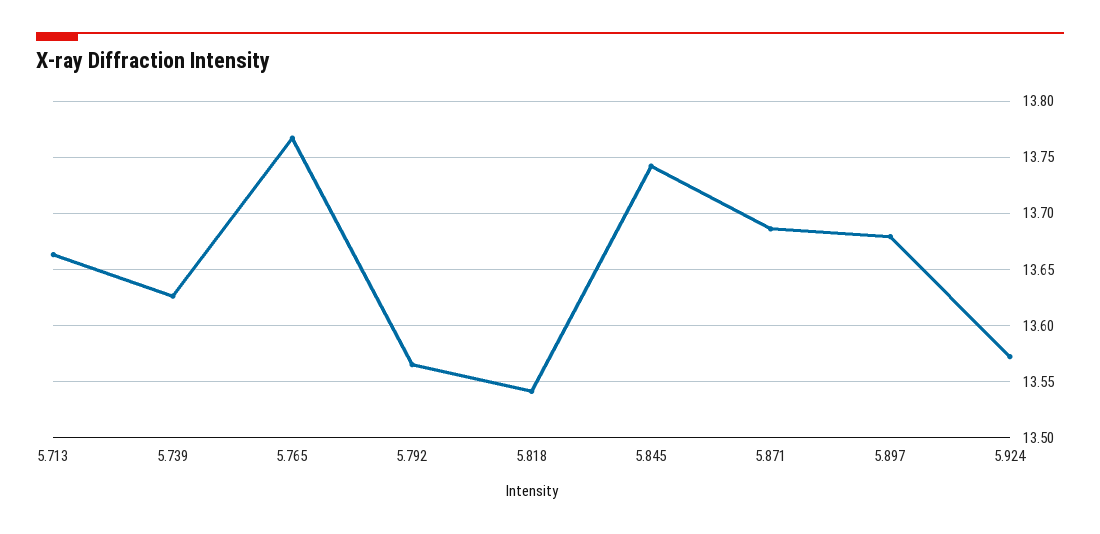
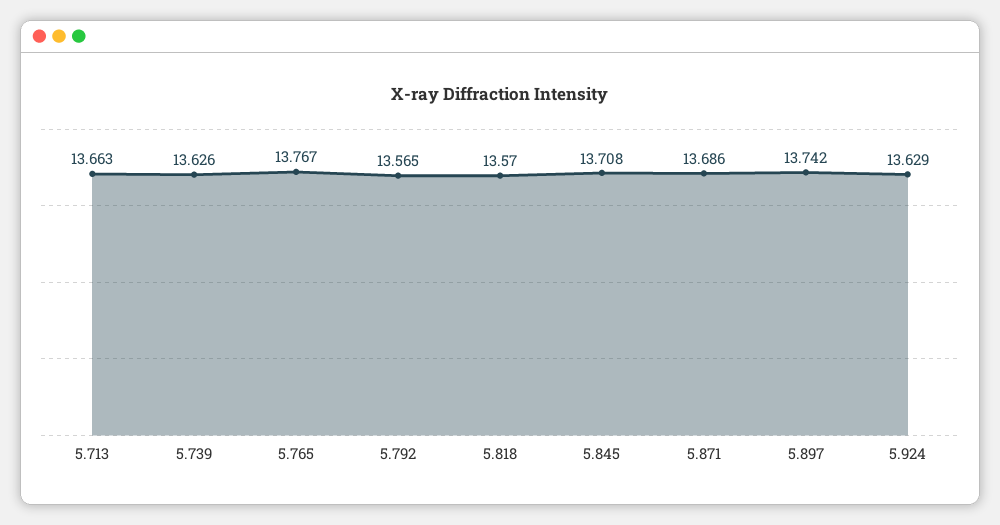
  {
    "5.713": 13.663,
    "5.739": 13.626,
    "5.765": 13.767,
    "5.792": 13.565,
-   "5.818": 13.54,
+   "5.818": 13.57,
-   "5.845": 13.74,
+   "5.845": 13.708,
    "5.871": 13.686,
-   "5.897": 13.68,
+   "5.897": 13.742,
-   "5.924": 13.57
+   "5.924": 13.629
  }

